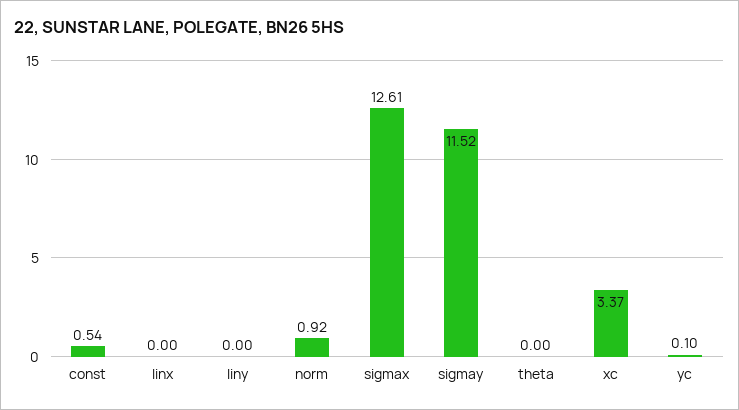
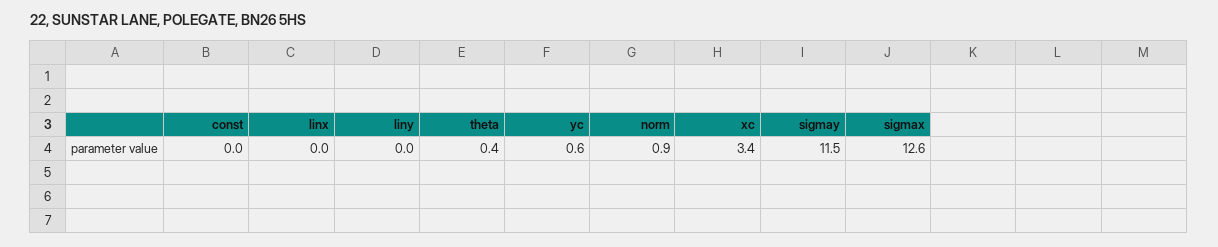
  {
-   "const": 0.54,
+   "const": 0,
    "linx": 0,
    "liny": 0,
    "norm": 0.92,
    "sigmax": 12.61,
    "sigmay": 11.52,
-   "theta": 0,
+   "theta": 0.4,
    "xc": 3.37,
-   "yc": 0.1
+   "yc": 0.6
  }

